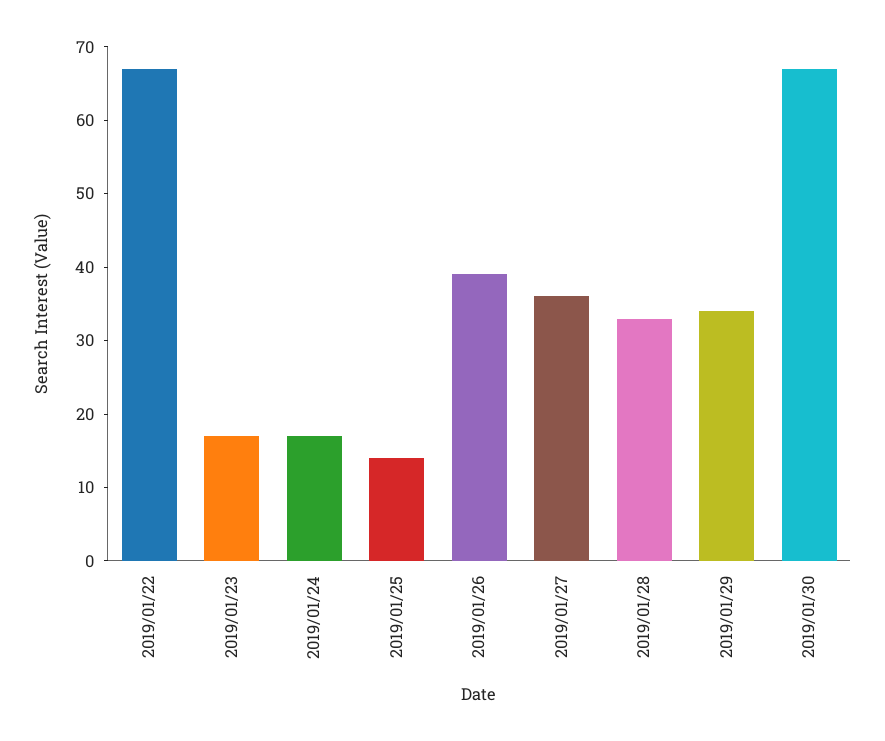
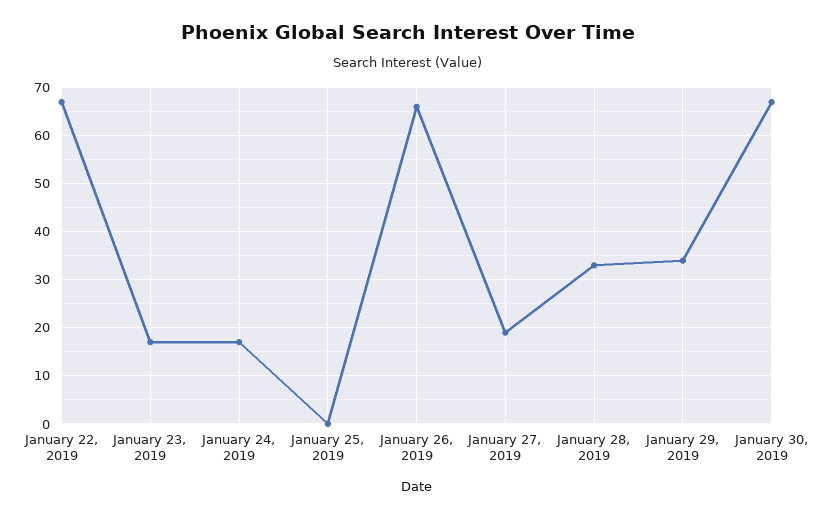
  {
    "2019/01/22": 65,
    "2019/01/23": 15,
    "2019/01/24": 15,
-   "2019/01/25": 15,
+   "2019/01/25": 0,
-   "2019/01/26": 40,
+   "2019/01/26": 65,
-   "2019/01/27": 35,
+   "2019/01/27": 20,
    "2019/01/28": 35,
    "2019/01/29": 35,
    "2019/01/30": 65
  }

